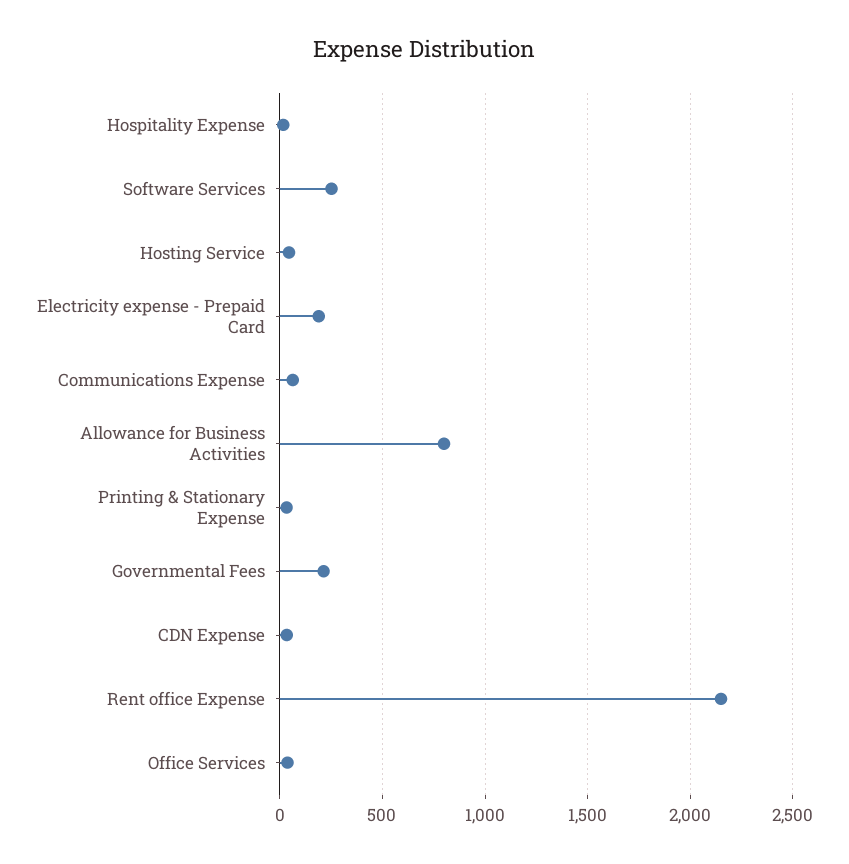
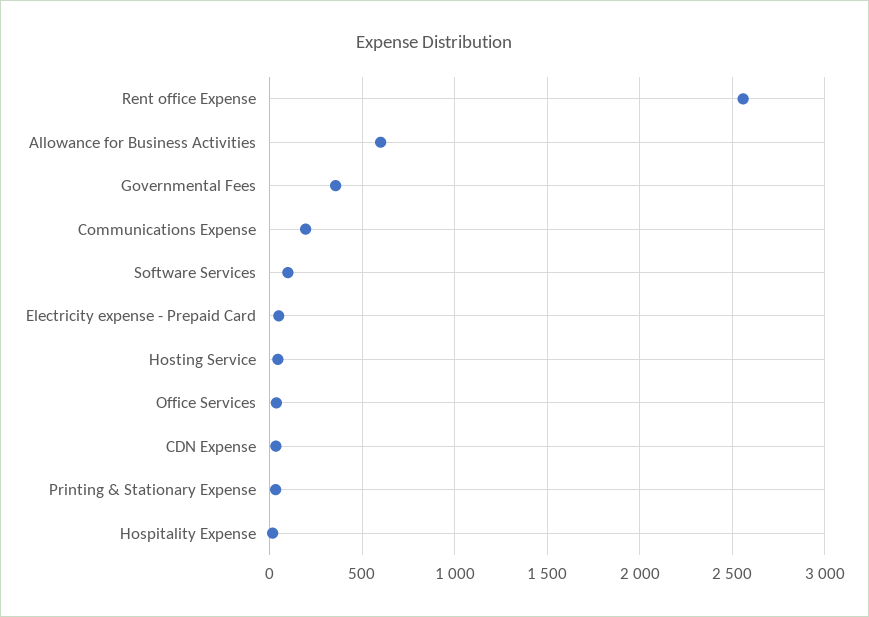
  {
    "Hospitality Expense": 0,
-   "Software Services": 250,
+   "Software Services": 100,
    "Hosting Service": 50,
-   "Electricity expense - Prepaid Card": 200,
+   "Electricity expense - Prepaid Card": 50,
-   "Communications Expense": 50,
+   "Communications Expense": 200,
-   "Allowance for Business Activities": 800,
+   "Allowance for Business Activities": 600,
    "Printing & Stationary Expense": 50,
-   "Governmental Fees": 200,
+   "Governmental Fees": 350,
    "CDN Expense": 50,
-   "Rent office Expense": 2150,
+   "Rent office Expense": 2550,
    "Office Services": 50
  }

